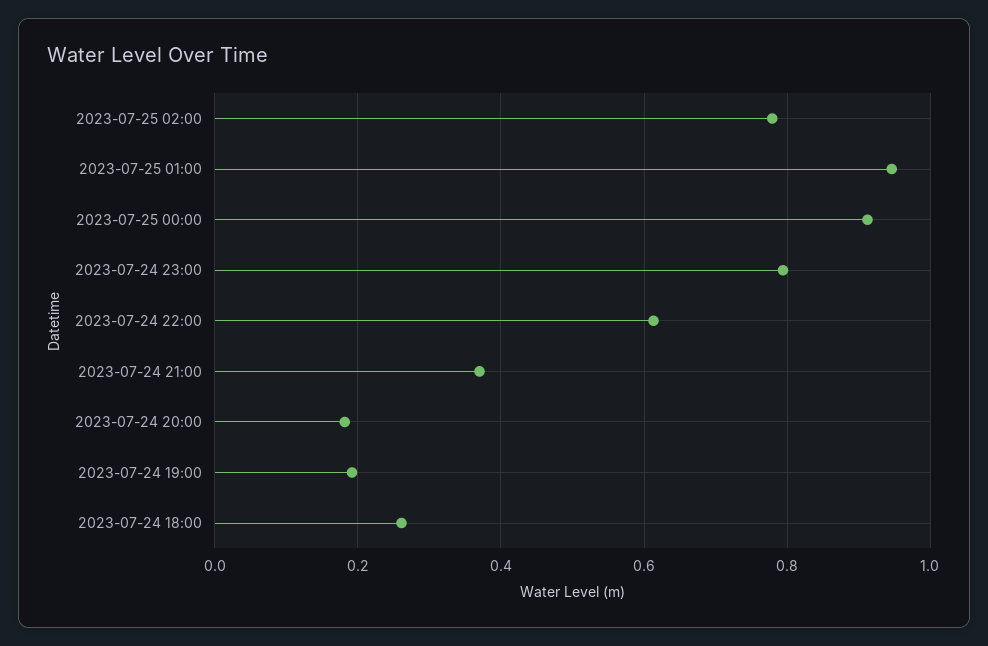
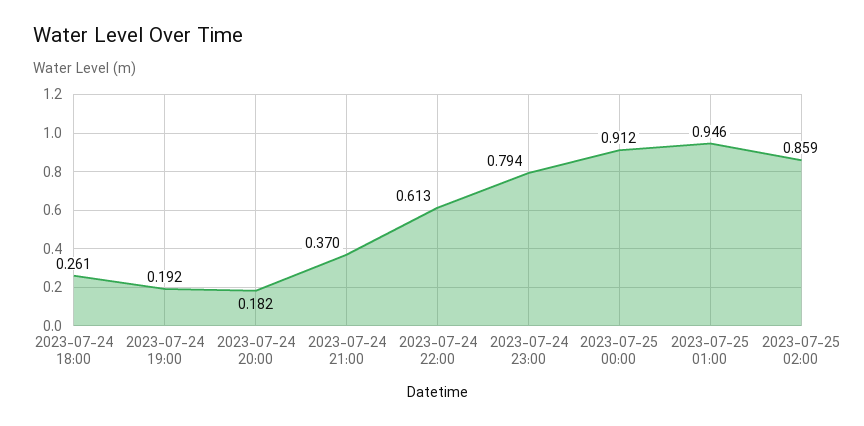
  {
-   "2023-07-25 02:00": 0.78,
+   "2023-07-25 02:00": 0.859,
    "2023-07-25 01:00": 0.946,
    "2023-07-25 00:00": 0.912,
    "2023-07-24 23:00": 0.794,
    "2023-07-24 22:00": 0.613,
    "2023-07-24 21:00": 0.37,
    "2023-07-24 20:00": 0.182,
    "2023-07-24 19:00": 0.192,
    "2023-07-24 18:00": 0.261
  }

